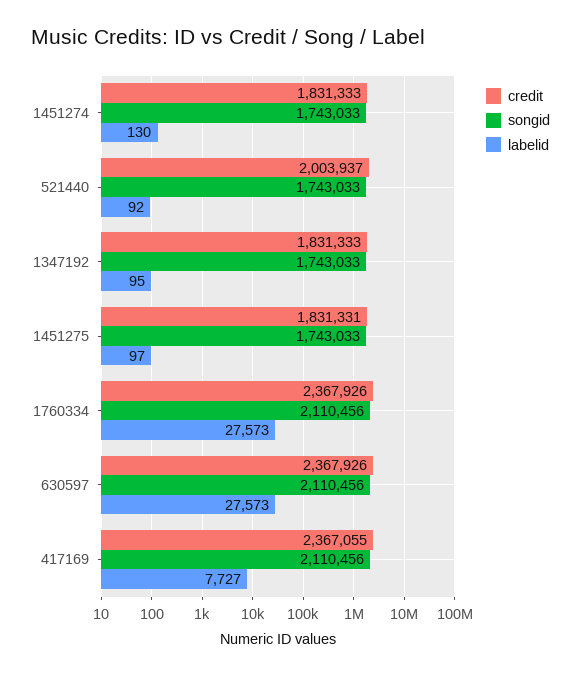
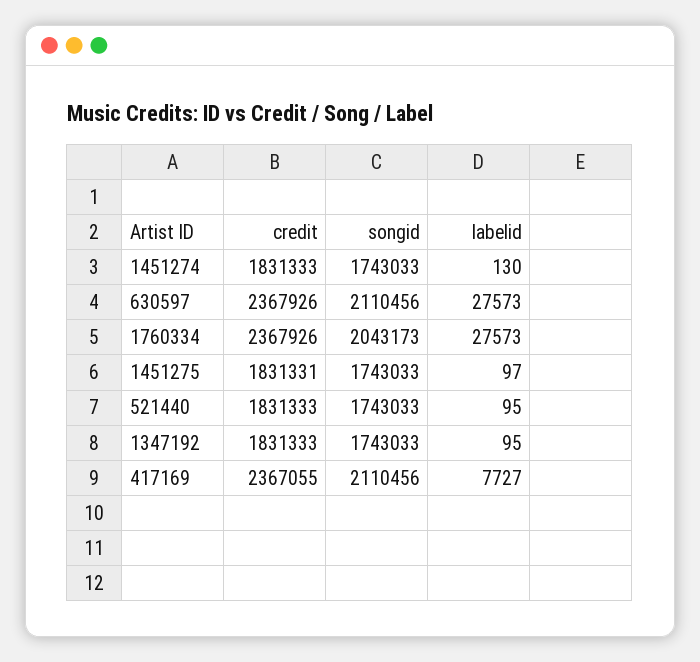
  {
    "credit": {
      "1451274": 1831333,
-     "521440": 2003937,
+     "521440": 1831333,
      "1347192": 1831333,
      "1451275": 1831331,
      "1760334": 2367926,
      "630597": 2367926,
      "417169": 2367055
    },
    "songid": {
      "1451274": 1743033,
      "521440": 1743033,
      "1347192": 1743033,
      "1451275": 1743033,
-     "1760334": 2110456,
+     "1760334": 2043173,
      "630597": 2110456,
      "417169": 2110456
    },
    "labelid": {
      "1451274": 130,
-     "521440": 92,
+     "521440": 95,
      "1347192": 95,
      "1451275": 97,
      "1760334": 27573,
      "630597": 27573,
      "417169": 7727
    }
  }

